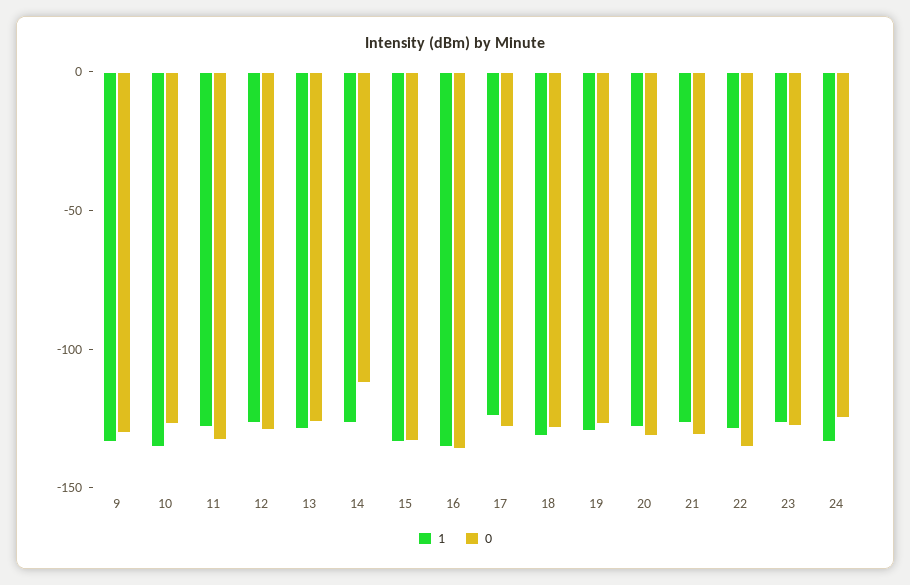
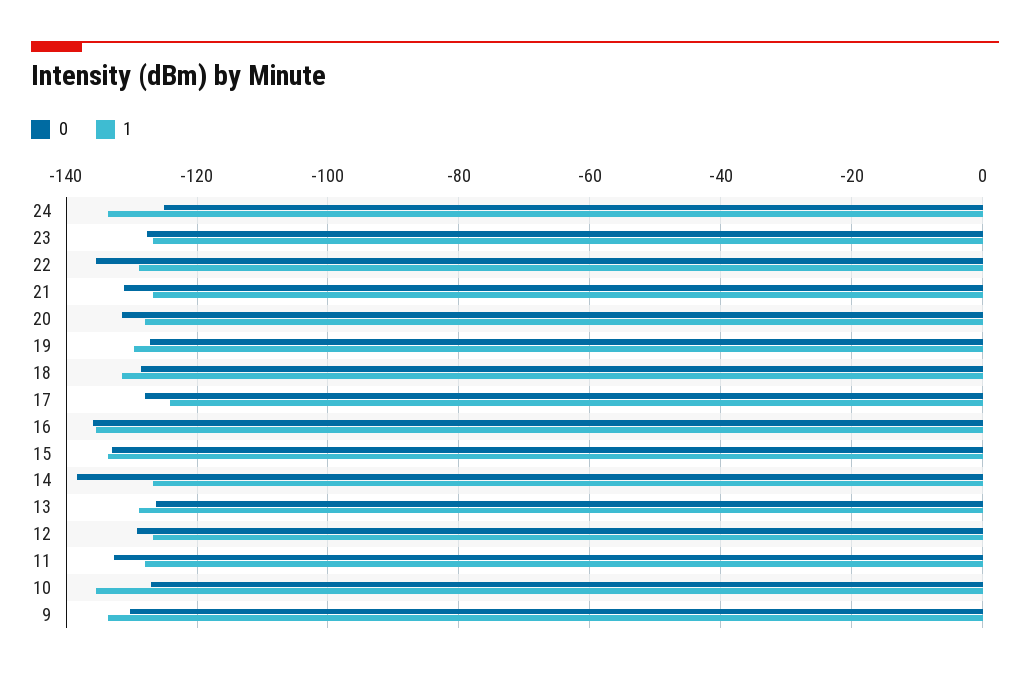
  {
    "1": {
      "9": -134,
      "10": -136,
      "11": -128,
      "12": -126,
      "13": -128,
      "14": -126,
      "15": -134,
      "16": -136,
      "17": -124,
      "18": -132,
      "19": -130,
      "20": -128,
      "21": -126,
      "22": -128,
      "23": -126,
      "24": -134
    },
    "0": {
      "9": -130,
      "10": -128,
      "11": -132,
      "12": -130,
      "13": -126,
-     "14": -110,
+     "14": -138,
      "15": -134,
      "16": -136,
      "17": -128,
      "18": -128,
      "19": -128,
      "20": -132,
      "21": -132,
      "22": -136,
      "23": -128,
      "24": -126
    }
  }

